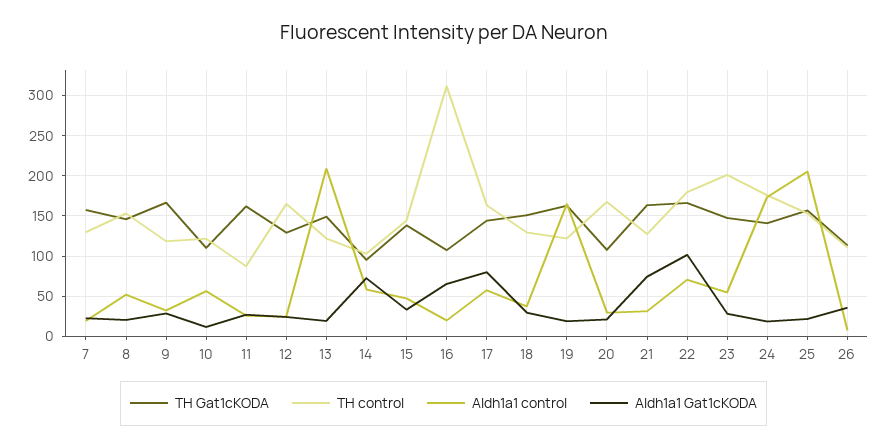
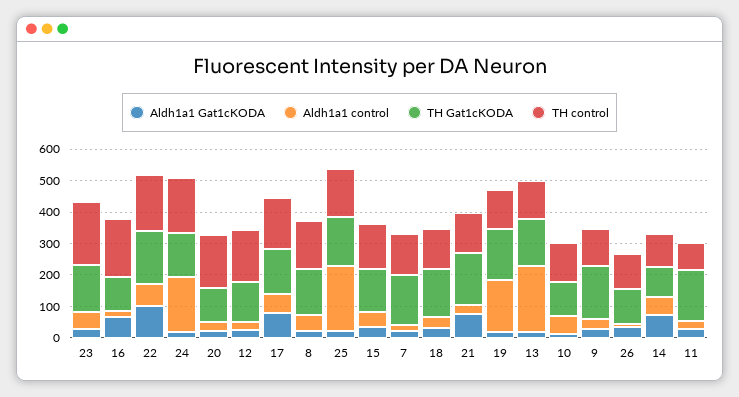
  {
    "TH Gat1cKODA": {
      "7": 160,
      "8": 150,
      "9": 170,
      "10": 110,
      "11": 160,
      "12": 130,
      "13": 150,
      "14": 100,
      "15": 140,
      "16": 110,
      "17": 140,
      "18": 150,
      "19": 160,
      "20": 110,
      "21": 160,
      "22": 170,
      "23": 150,
      "24": 140,
      "25": 160,
      "26": 110
    },
    "TH control": {
      "7": 130,
      "8": 150,
      "9": 120,
      "10": 120,
      "11": 90,
      "12": 160,
      "13": 120,
      "14": 100,
      "15": 140,
-     "16": 310,
+     "16": 200,
      "17": 160,
      "18": 130,
      "19": 120,
      "20": 170,
      "21": 130,
      "22": 180,
      "23": 200,
      "24": 180,
      "25": 150,
      "26": 110
    },
    "Aldh1a1 control": {
      "7": 20,
      "8": 50,
      "9": 30,
      "10": 60,
      "11": 30,
      "12": 20,
      "13": 210,
      "14": 60,
      "15": 50,
      "16": 20,
      "17": 60,
      "18": 40,
      "19": 160,
      "20": 30,
      "21": 30,
      "22": 70,
      "23": 50,
      "24": 170,
      "25": 210,
      "26": 10
    },
    "Aldh1a1 Gat1cKODA": {
      "7": 20,
      "8": 20,
      "9": 30,
      "10": 10,
      "11": 30,
      "12": 20,
      "13": 20,
      "14": 70,
      "15": 30,
      "16": 70,
      "17": 80,
      "18": 30,
      "19": 20,
      "20": 20,
      "21": 70,
      "22": 100,
      "23": 30,
      "24": 20,
      "25": 20,
      "26": 40
    }
  }

